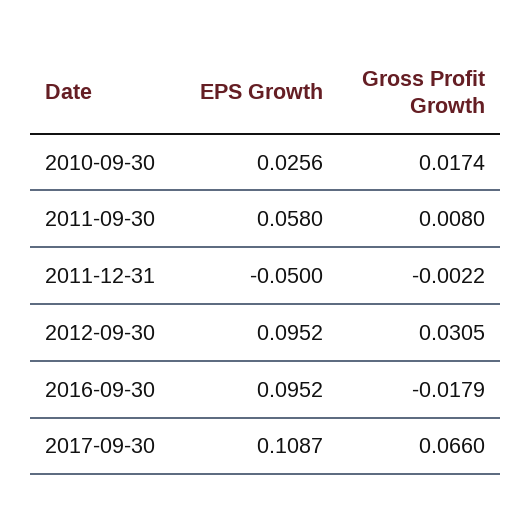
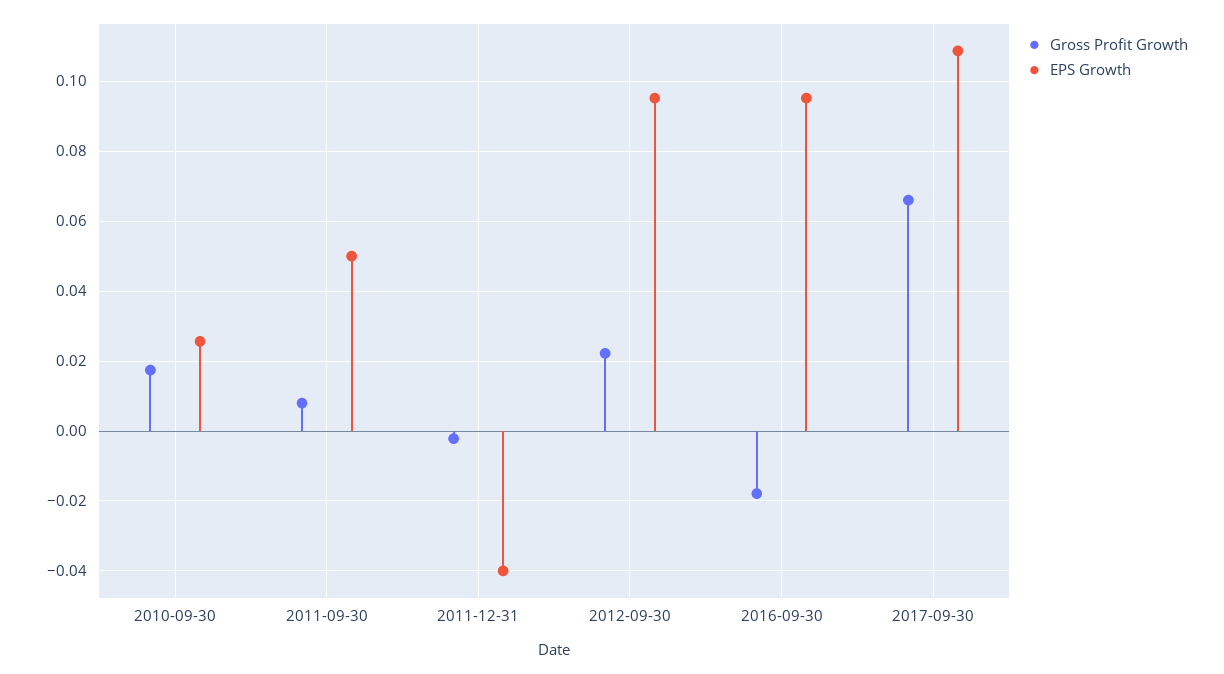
  {
    "EPS Growth": {
      "2010-09-30": 0.0256,
-     "2011-09-30": 0.058,
+     "2011-09-30": 0.05,
-     "2011-12-31": -0.05,
+     "2011-12-31": -0.04,
      "2012-09-30": 0.0952,
      "2016-09-30": 0.0952,
      "2017-09-30": 0.1087
    },
    "Gross Profit Growth": {
      "2010-09-30": 0.0174,
      "2011-09-30": 0.008,
      "2011-12-31": -0.0022,
-     "2012-09-30": 0.0305,
+     "2012-09-30": 0.022,
      "2016-09-30": -0.0179,
      "2017-09-30": 0.066
    }
  }

